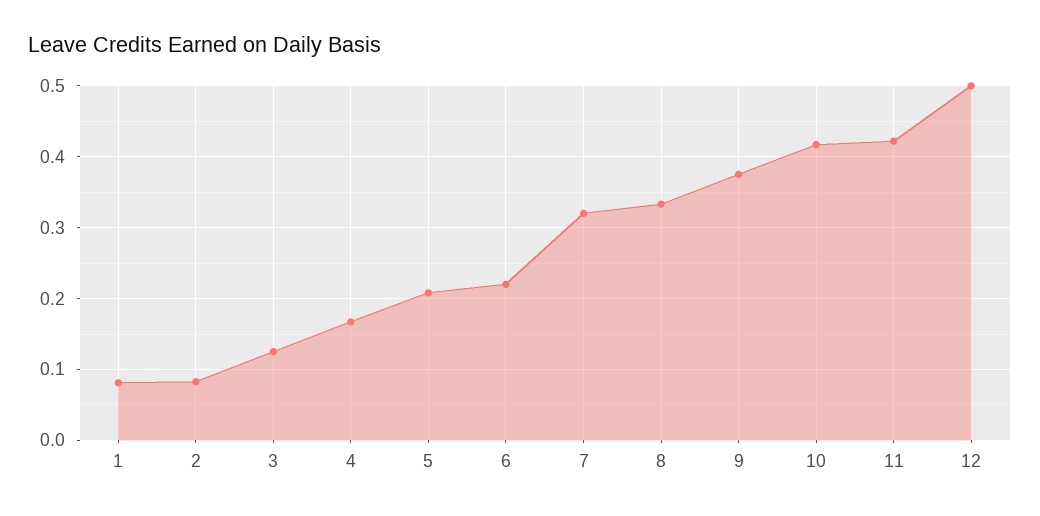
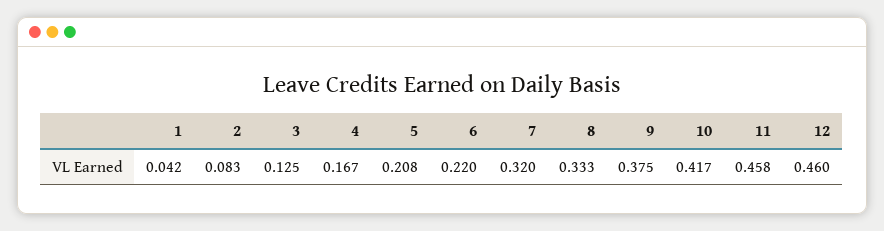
  {
-   "1": 0.08,
+   "1": 0.042,
    "2": 0.083,
    "3": 0.125,
    "4": 0.167,
    "5": 0.208,
    "6": 0.22,
    "7": 0.32,
    "8": 0.333,
    "9": 0.375,
    "10": 0.417,
-   "11": 0.42,
+   "11": 0.458,
-   "12": 0.5
+   "12": 0.46
  }

